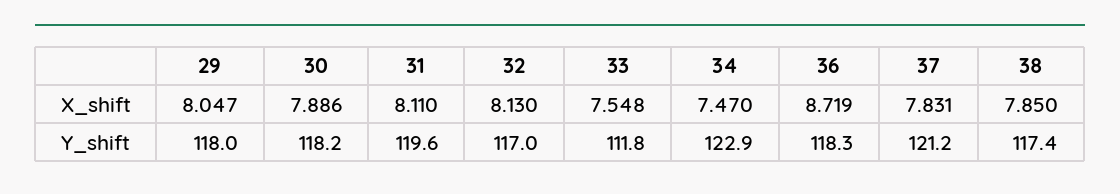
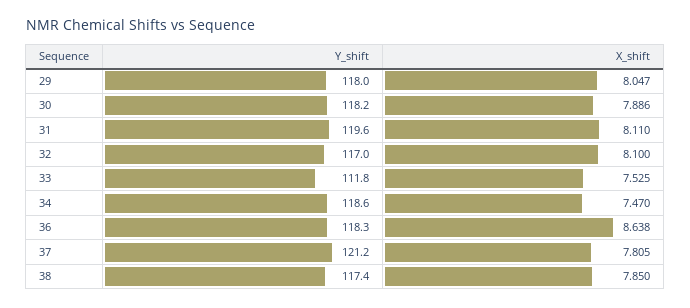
  {
    "29": {
      "X_shift": 8.047,
      "Y_shift": 118
    },
    "30": {
      "X_shift": 7.886,
      "Y_shift": 118.2
    },
    "31": {
      "X_shift": 8.11,
      "Y_shift": 119.6
    },
    "32": {
-     "X_shift": 8.13,
+     "X_shift": 8.1,
      "Y_shift": 117
    },
    "33": {
-     "X_shift": 7.548,
+     "X_shift": 7.525,
      "Y_shift": 111.8
    },
    "34": {
      "X_shift": 7.47,
-     "Y_shift": 122.9
+     "Y_shift": 118.6
    },
    "36": {
-     "X_shift": 8.719,
+     "X_shift": 8.638,
      "Y_shift": 118.3
    },
    "37": {
-     "X_shift": 7.831,
+     "X_shift": 7.805,
      "Y_shift": 121.2
    },
    "38": {
      "X_shift": 7.85,
      "Y_shift": 117.4
    }
  }

